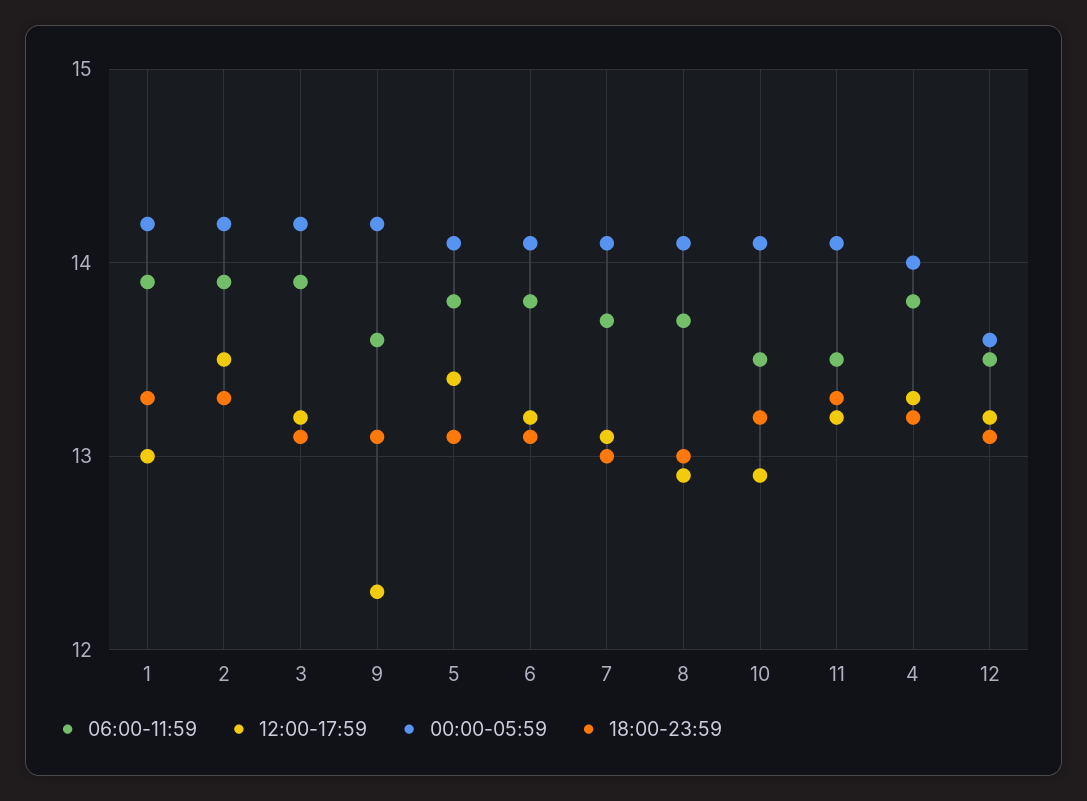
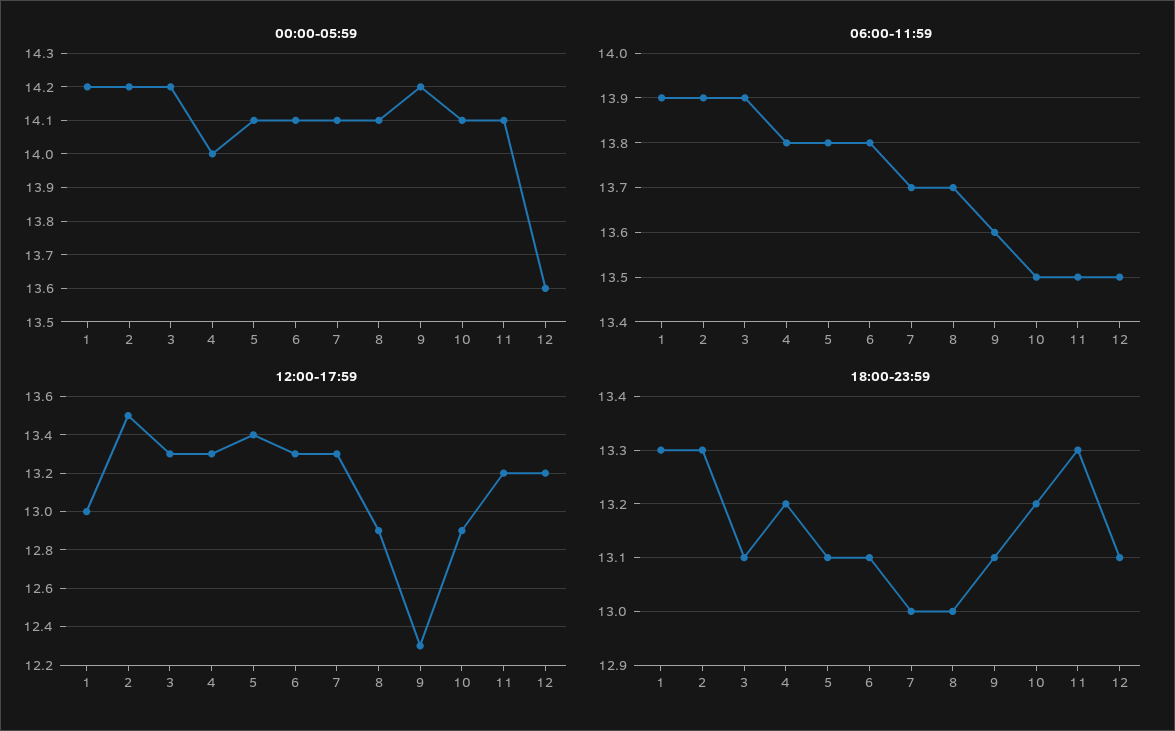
  {
    "06:00-11:59": {
      "1": 13.9,
      "2": 13.9,
      "3": 13.9,
      "9": 13.6,
      "5": 13.8,
      "6": 13.8,
      "7": 13.7,
      "8": 13.7,
      "10": 13.5,
      "11": 13.5,
      "4": 13.8,
      "12": 13.5
    },
    "12:00-17:59": {
      "1": 13,
      "2": 13.5,
-     "3": 13.2,
+     "3": 13.3,
      "9": 12.3,
      "5": 13.4,
-     "6": 13.2,
+     "6": 13.3,
-     "7": 13.1,
+     "7": 13.3,
      "8": 12.9,
      "10": 12.9,
      "11": 13.2,
      "4": 13.3,
      "12": 13.2
    },
    "00:00-05:59": {
      "1": 14.2,
      "2": 14.2,
      "3": 14.2,
      "9": 14.2,
      "5": 14.1,
      "6": 14.1,
      "7": 14.1,
      "8": 14.1,
      "10": 14.1,
      "11": 14.1,
      "4": 14,
      "12": 13.6
    },
    "18:00-23:59": {
      "1": 13.3,
      "2": 13.3,
      "3": 13.1,
      "9": 13.1,
      "5": 13.1,
      "6": 13.1,
      "7": 13,
      "8": 13,
      "10": 13.2,
      "11": 13.3,
      "4": 13.2,
      "12": 13.1
    }
  }

